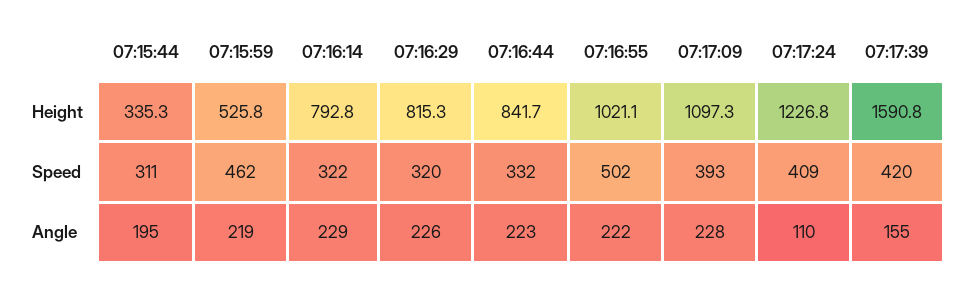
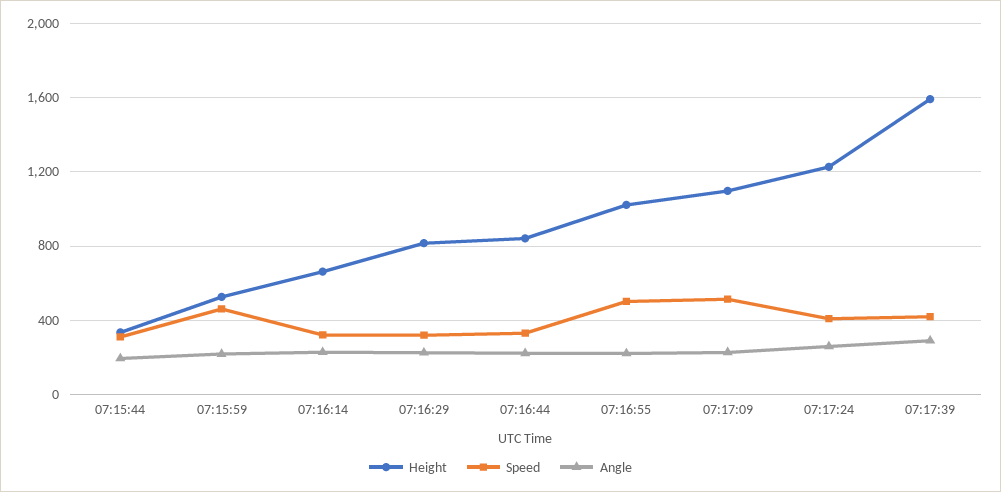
  {
    "Height": {
      "07:15:44": 335.3,
      "07:15:59": 525.8,
-     "07:16:14": 792.8,
+     "07:16:14": 650,
      "07:16:29": 815.3,
      "07:16:44": 841.7,
      "07:16:55": 1021.1,
      "07:17:09": 1097.3,
      "07:17:24": 1226.8,
      "07:17:39": 1590.8
    },
    "Speed": {
      "07:15:44": 311,
      "07:15:59": 462,
      "07:16:14": 322,
      "07:16:29": 320,
      "07:16:44": 332,
      "07:16:55": 502,
-     "07:17:09": 393,
+     "07:17:09": 500,
      "07:17:24": 409,
      "07:17:39": 420
    },
    "Angle": {
      "07:15:44": 195,
      "07:15:59": 219,
      "07:16:14": 229,
      "07:16:29": 226,
      "07:16:44": 223,
      "07:16:55": 222,
      "07:17:09": 228,
-     "07:17:24": 110,
+     "07:17:24": 250,
-     "07:17:39": 155
+     "07:17:39": 300
    }
  }

